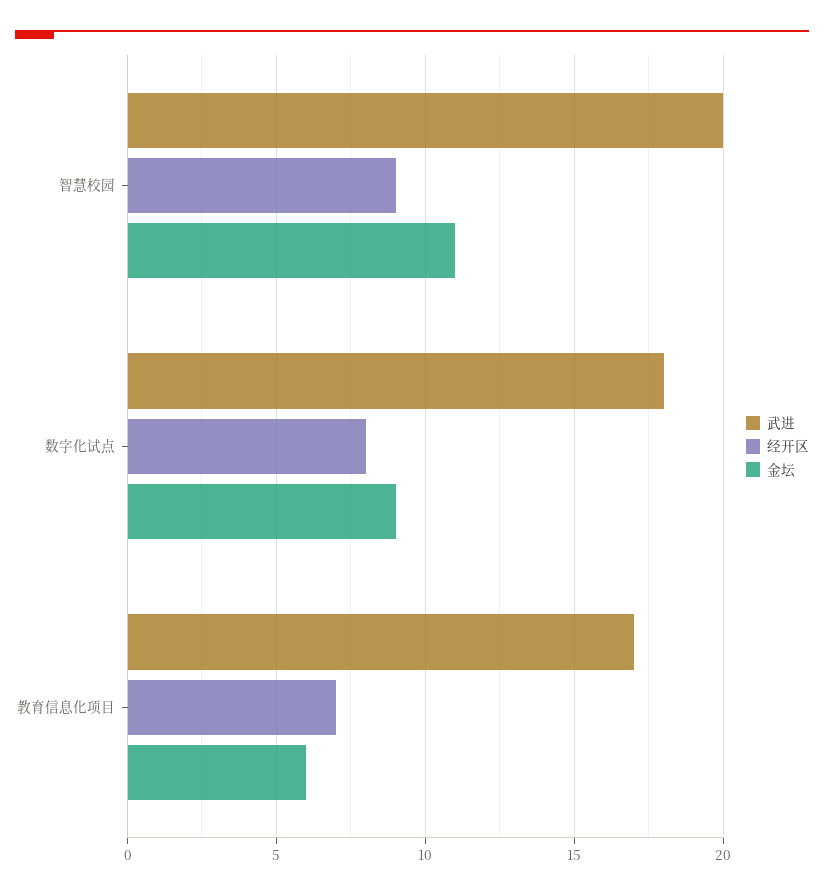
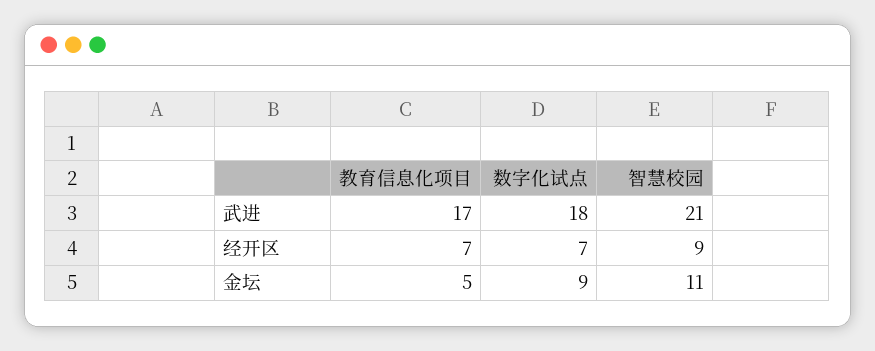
  {
    "武进": {
-     "智慧校园": 20,
+     "智慧校园": 21,
      "数字化试点": 18,
      "教育信息化项目": 17
    },
    "经开区": {
      "智慧校园": 9,
-     "数字化试点": 8,
+     "数字化试点": 7,
      "教育信息化项目": 7
    },
    "金坛": {
      "智慧校园": 11,
      "数字化试点": 9,
-     "教育信息化项目": 6
+     "教育信息化项目": 5
    }
  }

